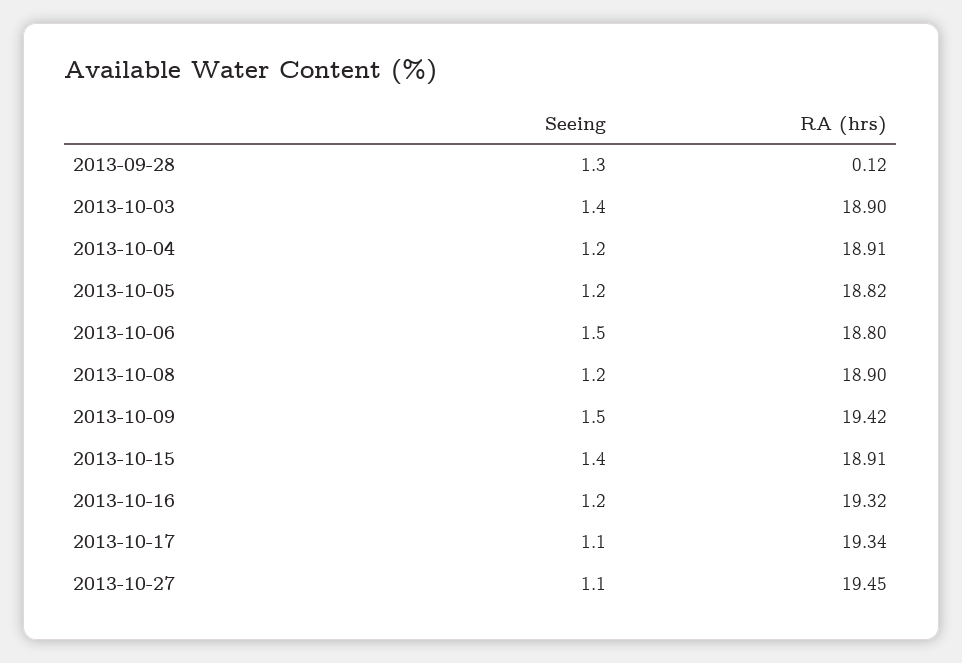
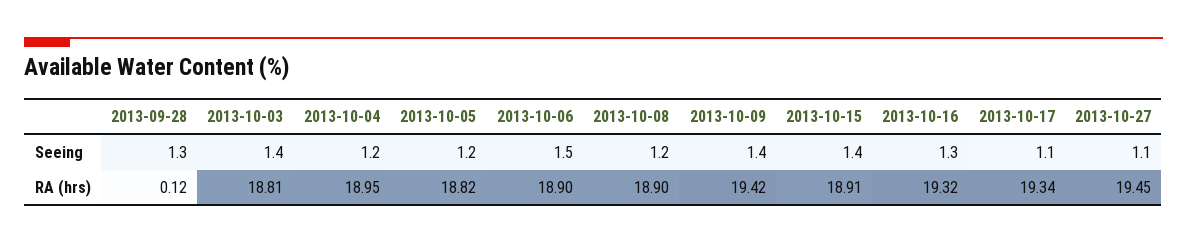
  {
    "Seeing": {
      "2013-09-28": 1.3,
      "2013-10-03": 1.4,
      "2013-10-04": 1.2,
      "2013-10-05": 1.2,
      "2013-10-06": 1.5,
      "2013-10-08": 1.2,
-     "2013-10-09": 1.5,
+     "2013-10-09": 1.4,
      "2013-10-15": 1.4,
-     "2013-10-16": 1.2,
+     "2013-10-16": 1.3,
      "2013-10-17": 1.1,
      "2013-10-27": 1.1
    },
    "RA (hrs)": {
      "2013-09-28": 0.12,
-     "2013-10-03": 18.9,
+     "2013-10-03": 18.81,
-     "2013-10-04": 18.91,
+     "2013-10-04": 18.95,
      "2013-10-05": 18.82,
-     "2013-10-06": 18.8,
+     "2013-10-06": 18.9,
      "2013-10-08": 18.9,
      "2013-10-09": 19.42,
      "2013-10-15": 18.91,
      "2013-10-16": 19.32,
      "2013-10-17": 19.34,
      "2013-10-27": 19.45
    }
  }

